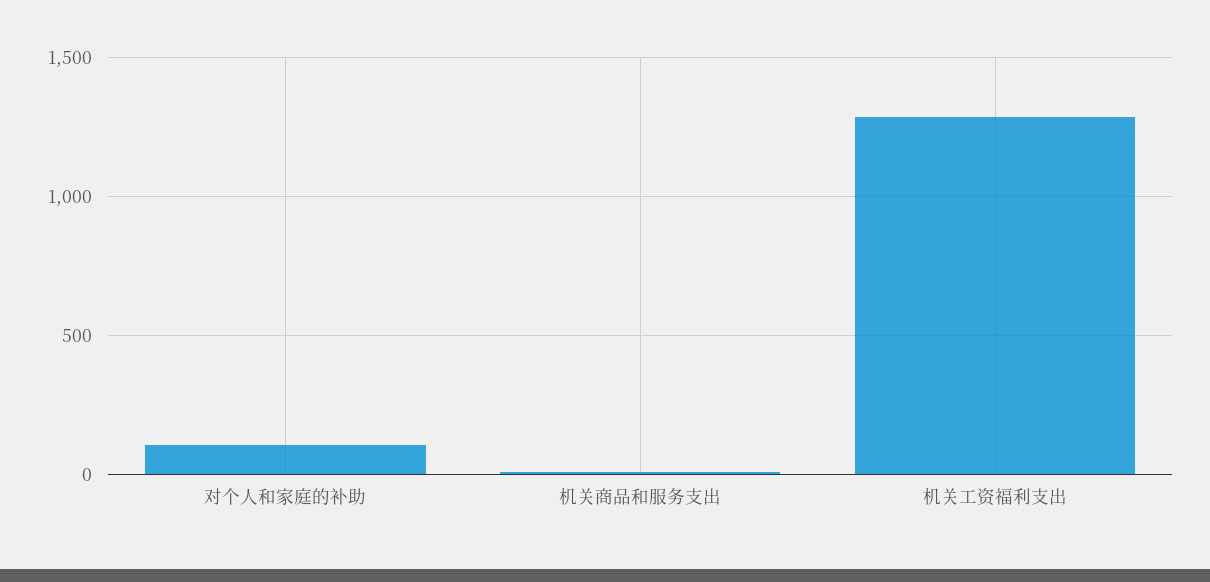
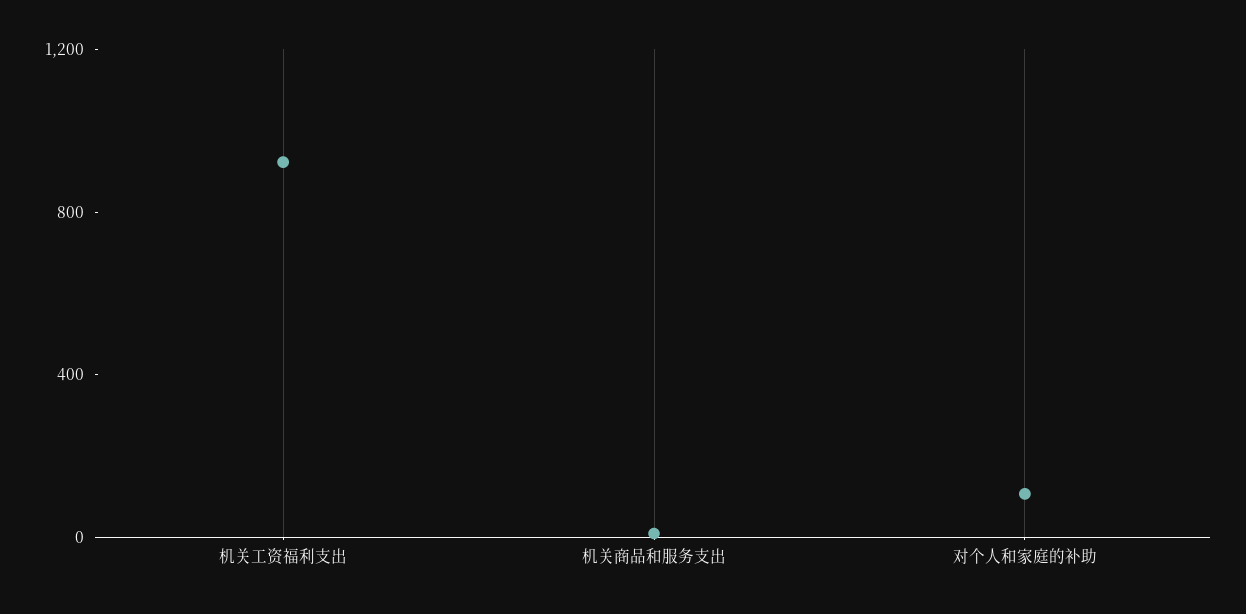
  {
    "对个人和家庭的补助": 100,
    "机关商品和服务支出": 0,
-   "机关工资福利支出": 1300
+   "机关工资福利支出": 900
  }

